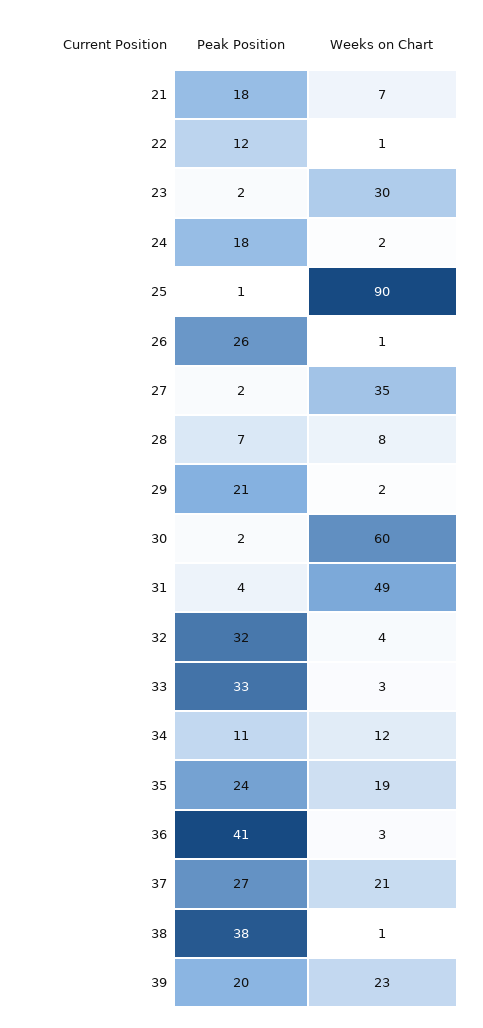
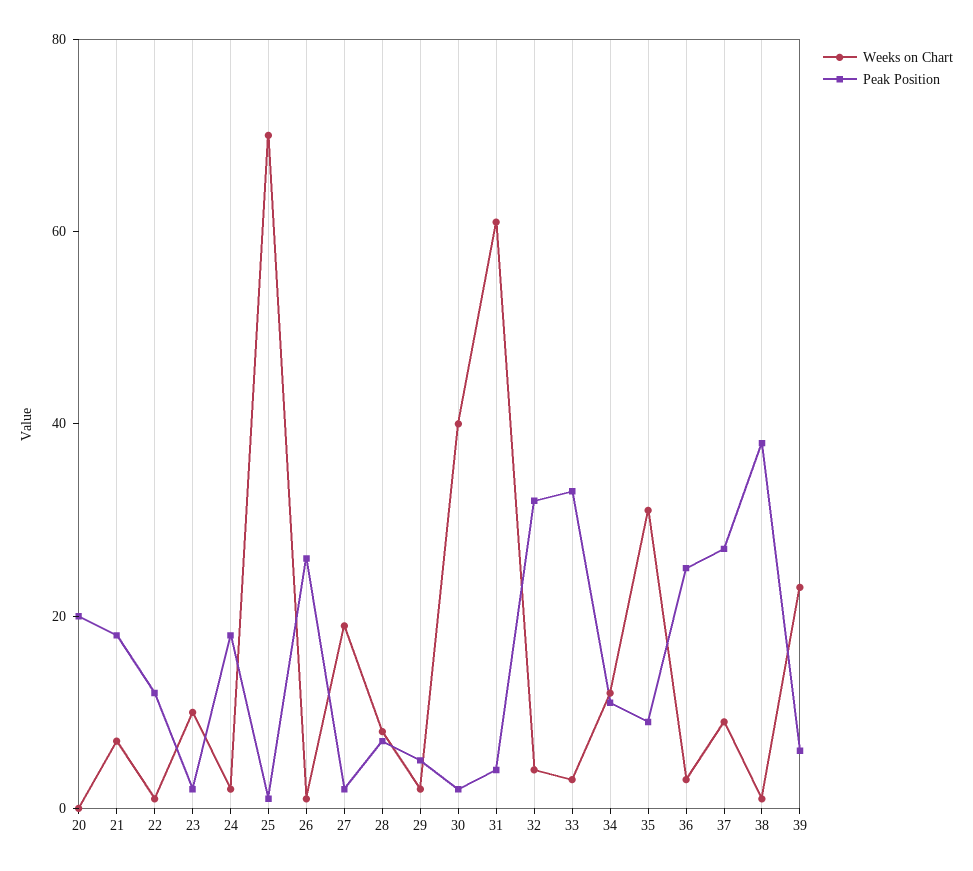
  {
    "Peak Position": {
      "21": 18,
      "22": 12,
      "23": 2,
      "24": 18,
      "25": 1,
      "26": 26,
      "27": 2,
      "28": 7,
-     "29": 21,
+     "29": 5,
      "30": 2,
      "31": 4,
      "32": 32,
      "33": 33,
      "34": 11,
-     "35": 24,
+     "35": 10,
-     "36": 41,
+     "36": 25,
      "37": 27,
      "38": 38,
-     "39": 20
+     "39": 5,
+     "20": 20
    },
    "Weeks on Chart": {
      "21": 7,
      "22": 1,
-     "23": 30,
+     "23": 10,
      "24": 2,
-     "25": 90,
+     "25": 70,
      "26": 1,
-     "27": 35,
+     "27": 20,
      "28": 8,
      "29": 2,
-     "30": 60,
+     "30": 40,
-     "31": 49,
+     "31": 60,
      "32": 4,
      "33": 3,
      "34": 12,
-     "35": 19,
+     "35": 30,
      "36": 3,
-     "37": 21,
+     "37": 10,
      "38": 1,
-     "39": 23
+     "39": 23,
+     "20": 0
    }
  }

